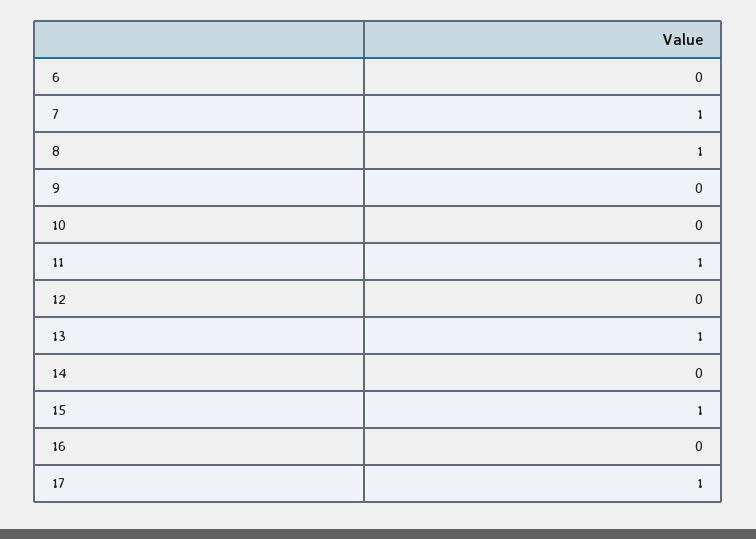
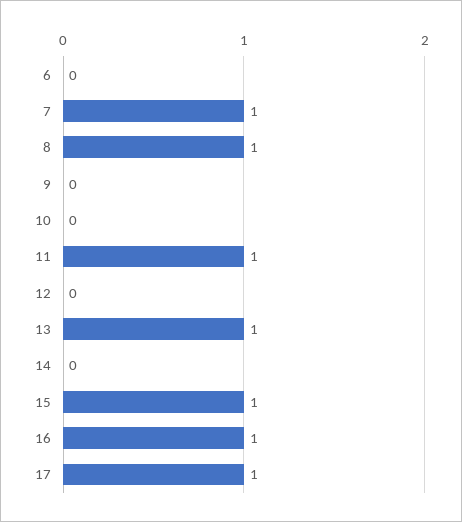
  {
    "6": 0,
    "7": 1,
    "8": 1,
    "9": 0,
    "10": 0,
    "11": 1,
    "12": 0,
    "13": 1,
    "14": 0,
    "15": 1,
-   "16": 0,
+   "16": 1,
    "17": 1
  }

